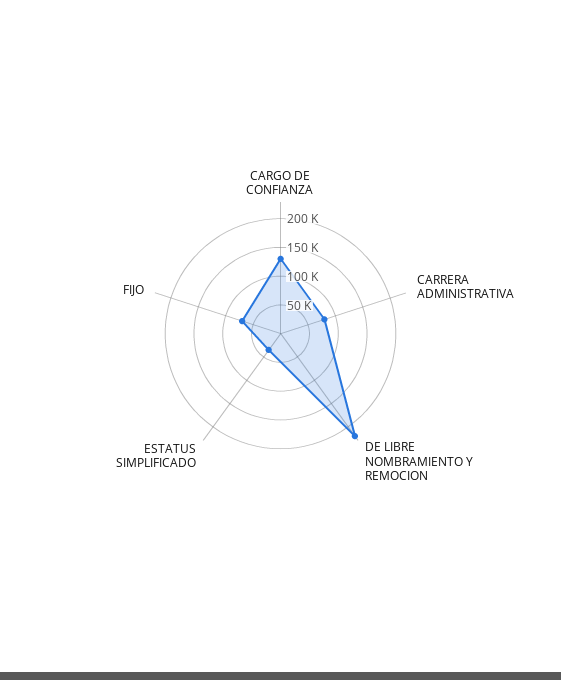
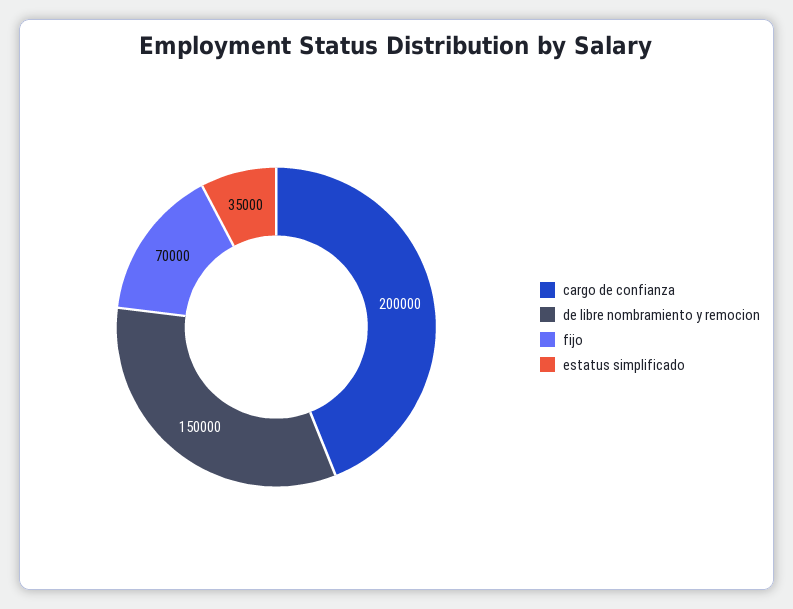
  {
-   "CARGO DE CONFIANZA": 125000,
+   "CARGO DE CONFIANZA": 200000,
-   "CARRERA ADMINISTRATIVA": 75000,
-   "DE LIBRE NOMBRAMIENTO Y REMOCION": 225000,
+   "DE LIBRE NOMBRAMIENTO Y REMOCION": 150000,
    "ESTATUS SIMPLIFICADO": 35000,
    "FIJO": 70000
  }

